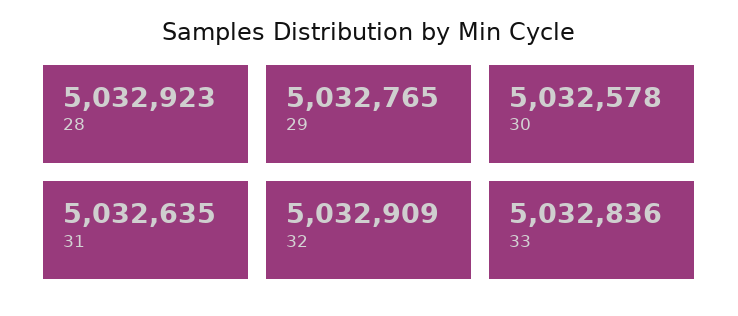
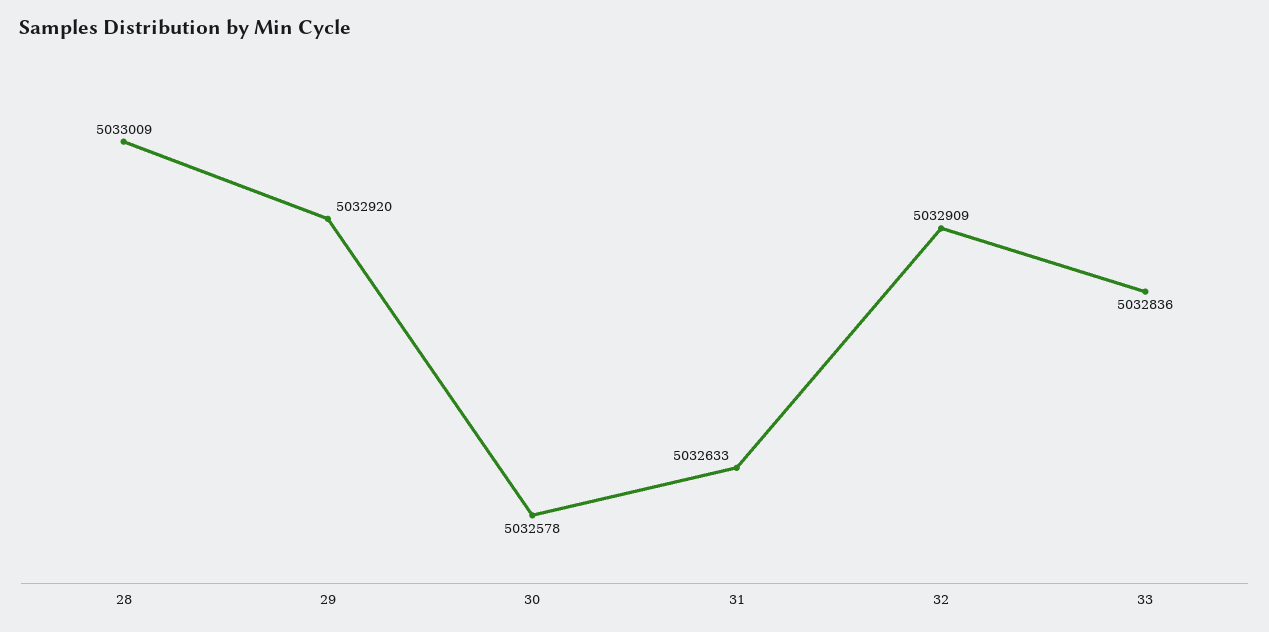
  {
-   "28": 5032923,
+   "28": 5033009,
-   "29": 5032765,
+   "29": 5032920,
    "30": 5032578,
-   "31": 5032635,
+   "31": 5032633,
    "32": 5032909,
    "33": 5032836
  }

